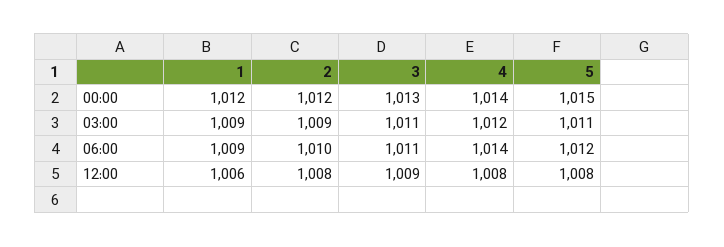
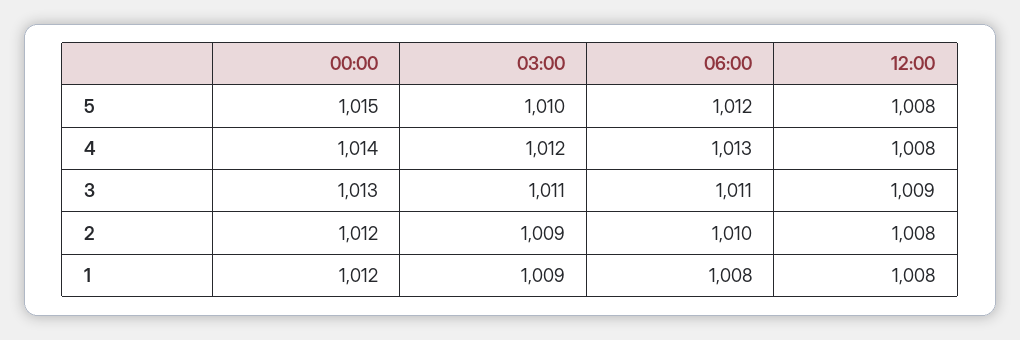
  {
    "1": {
      "00:00": 1012,
      "03:00": 1009,
-     "06:00": 1009,
+     "06:00": 1008,
-     "12:00": 1006
+     "12:00": 1008
    },
    "2": {
      "00:00": 1012,
      "03:00": 1009,
      "06:00": 1010,
      "12:00": 1008
    },
    "3": {
      "00:00": 1013,
      "03:00": 1011,
      "06:00": 1011,
      "12:00": 1009
    },
    "4": {
      "00:00": 1014,
      "03:00": 1012,
-     "06:00": 1014,
+     "06:00": 1013,
      "12:00": 1008
    },
    "5": {
      "00:00": 1015,
-     "03:00": 1011,
+     "03:00": 1010,
      "06:00": 1012,
      "12:00": 1008
    }
  }

